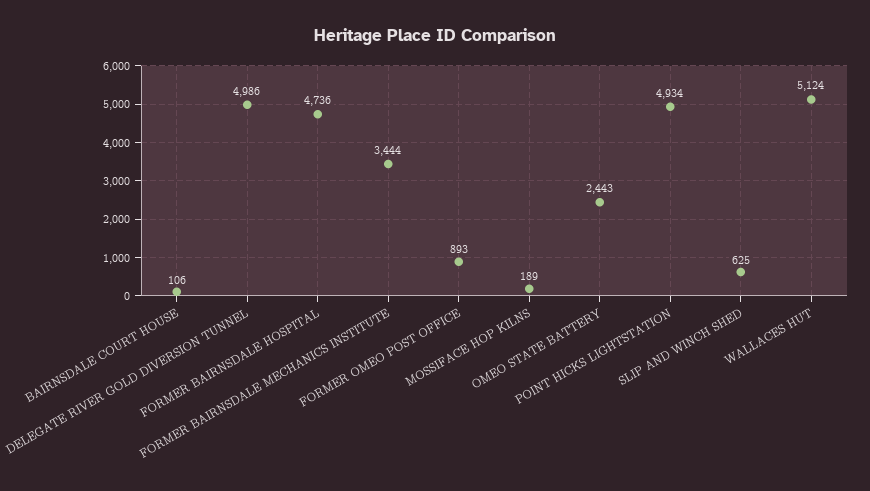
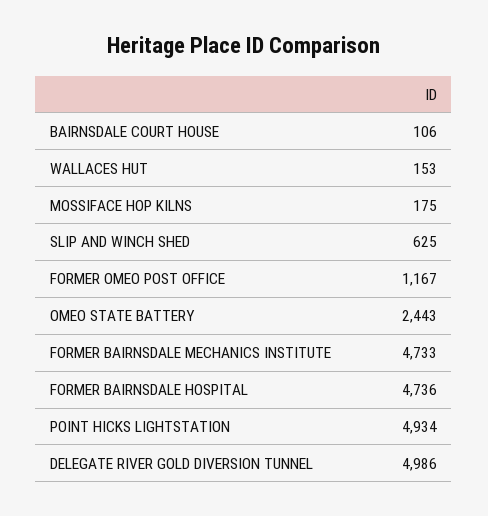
  {
    "BAIRNSDALE COURT HOUSE": 106,
    "DELEGATE RIVER GOLD DIVERSION TUNNEL": 4986,
    "FORMER BAIRNSDALE HOSPITAL": 4736,
-   "FORMER BAIRNSDALE MECHANICS INSTITUTE": 3444,
+   "FORMER BAIRNSDALE MECHANICS INSTITUTE": 4733,
-   "FORMER OMEO POST OFFICE": 893,
+   "FORMER OMEO POST OFFICE": 1167,
-   "MOSSIFACE HOP KILNS": 189,
+   "MOSSIFACE HOP KILNS": 175,
    "OMEO STATE BATTERY": 2443,
    "POINT HICKS LIGHTSTATION": 4934,
    "SLIP AND WINCH SHED": 625,
-   "WALLACES HUT": 5124
+   "WALLACES HUT": 153
  }

